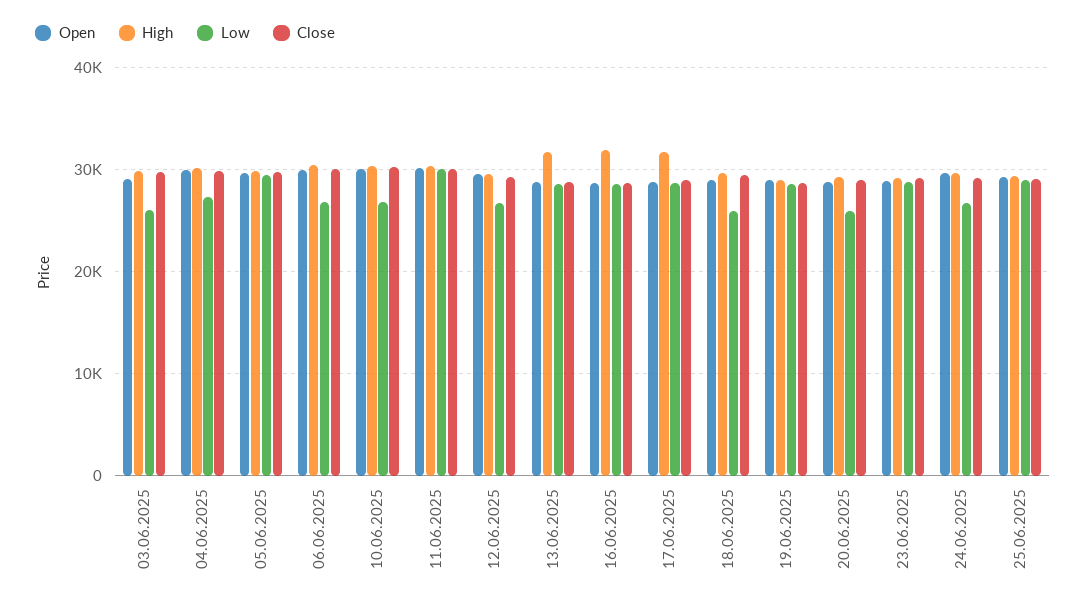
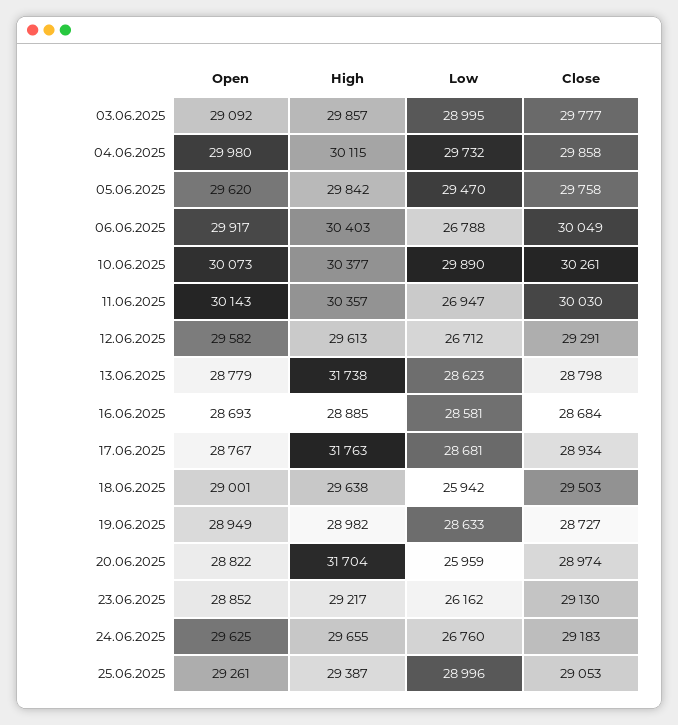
  {
    "Open": {
      "03.06.2025": 29092,
      "04.06.2025": 29980,
      "05.06.2025": 29620,
      "06.06.2025": 29917,
      "10.06.2025": 30073,
      "11.06.2025": 30143,
      "12.06.2025": 29582,
      "13.06.2025": 28779,
      "16.06.2025": 28693,
      "17.06.2025": 28767,
      "18.06.2025": 29001,
      "19.06.2025": 28949,
      "20.06.2025": 28822,
      "23.06.2025": 28852,
      "24.06.2025": 29625,
      "25.06.2025": 29261
    },
    "High": {
      "03.06.2025": 29857,
      "04.06.2025": 30115,
      "05.06.2025": 29842,
      "06.06.2025": 30403,
      "10.06.2025": 30377,
      "11.06.2025": 30357,
      "12.06.2025": 29613,
      "13.06.2025": 31738,
-     "16.06.2025": 32000,
+     "16.06.2025": 28885,
      "17.06.2025": 31763,
      "18.06.2025": 29638,
      "19.06.2025": 28982,
-     "20.06.2025": 29000,
+     "20.06.2025": 31704,
      "23.06.2025": 29217,
      "24.06.2025": 29655,
      "25.06.2025": 29387
    },
    "Low": {
-     "03.06.2025": 26000,
+     "03.06.2025": 28995,
-     "04.06.2025": 27000,
+     "04.06.2025": 29732,
      "05.06.2025": 29470,
      "06.06.2025": 26788,
-     "10.06.2025": 27000,
+     "10.06.2025": 29890,
-     "11.06.2025": 30000,
+     "11.06.2025": 26947,
      "12.06.2025": 26712,
      "13.06.2025": 28623,
      "16.06.2025": 28581,
      "17.06.2025": 28681,
      "18.06.2025": 25942,
      "19.06.2025": 28633,
      "20.06.2025": 25959,
-     "23.06.2025": 29000,
+     "23.06.2025": 26162,
      "24.06.2025": 26760,
      "25.06.2025": 28996
    },
    "Close": {
      "03.06.2025": 29777,
      "04.06.2025": 29858,
      "05.06.2025": 29758,
      "06.06.2025": 30049,
      "10.06.2025": 30261,
      "11.06.2025": 30030,
      "12.06.2025": 29291,
      "13.06.2025": 28798,
      "16.06.2025": 28684,
      "17.06.2025": 28934,
      "18.06.2025": 29503,
      "19.06.2025": 28727,
      "20.06.2025": 28974,
      "23.06.2025": 29130,
      "24.06.2025": 29183,
      "25.06.2025": 29053
    }
  }

